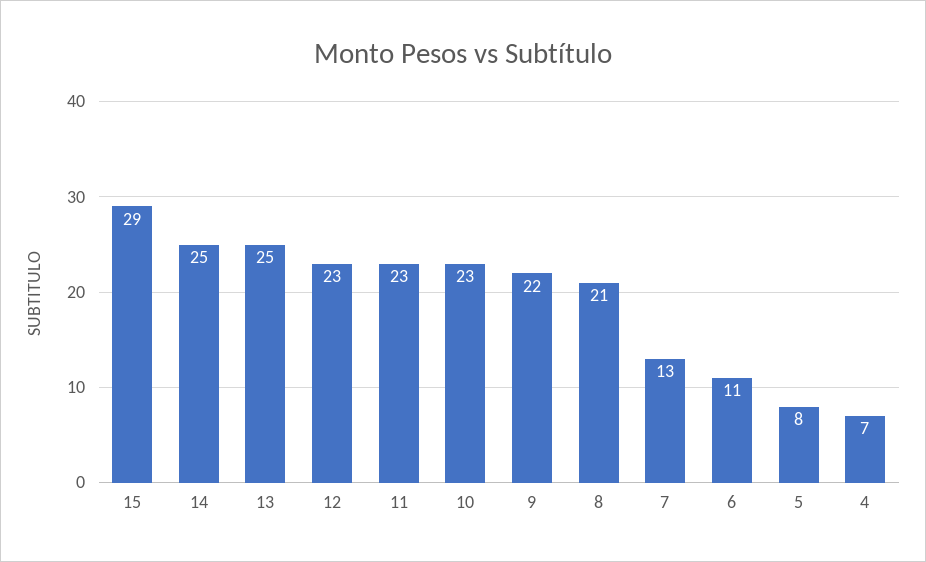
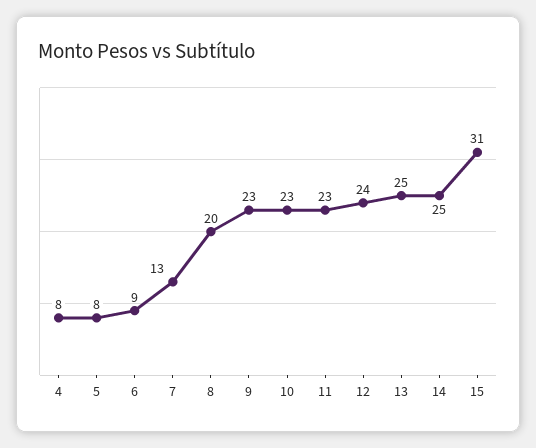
  {
-   "15": 29,
+   "15": 31,
    "14": 25,
    "13": 25,
-   "12": 23,
+   "12": 24,
    "11": 23,
    "10": 23,
-   "9": 22,
+   "9": 23,
-   "8": 21,
+   "8": 20,
    "7": 13,
-   "6": 11,
+   "6": 9,
    "5": 8,
-   "4": 7
+   "4": 8
  }

